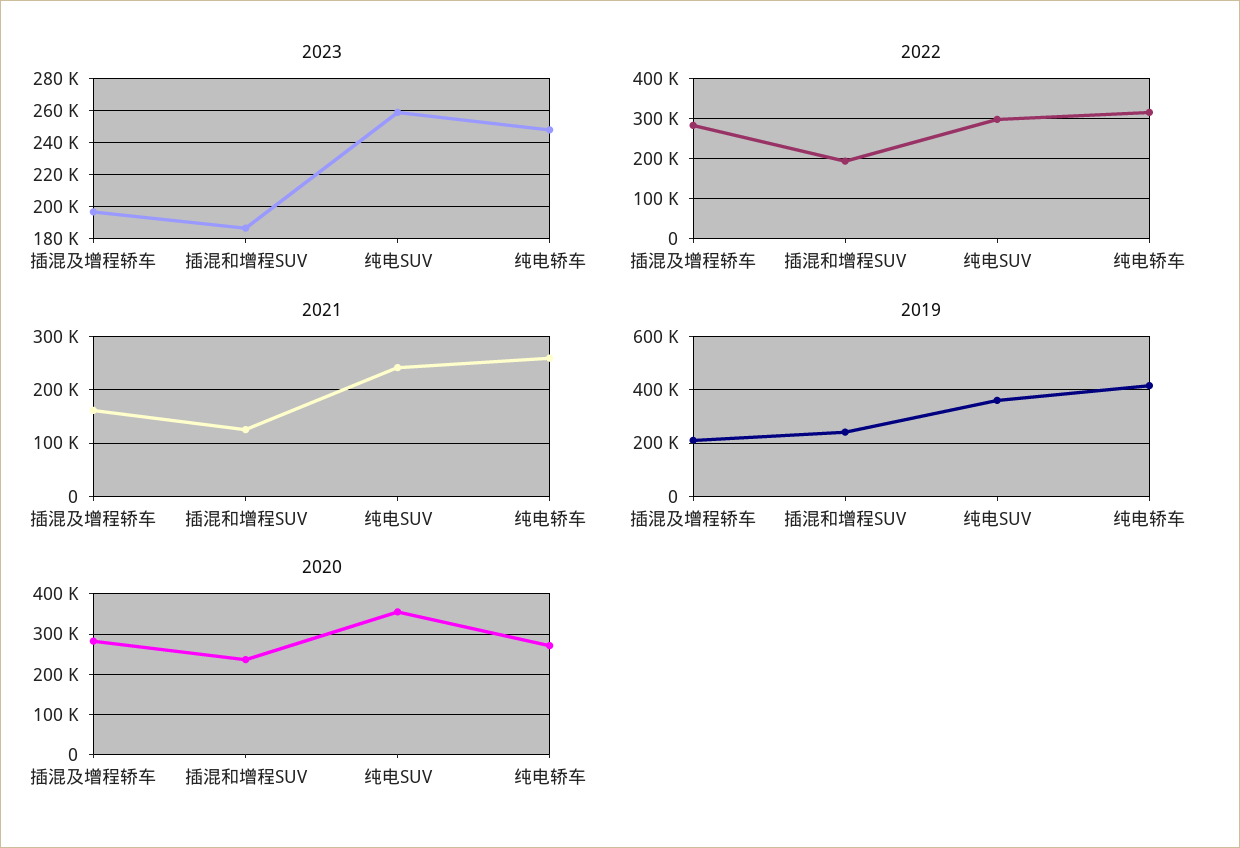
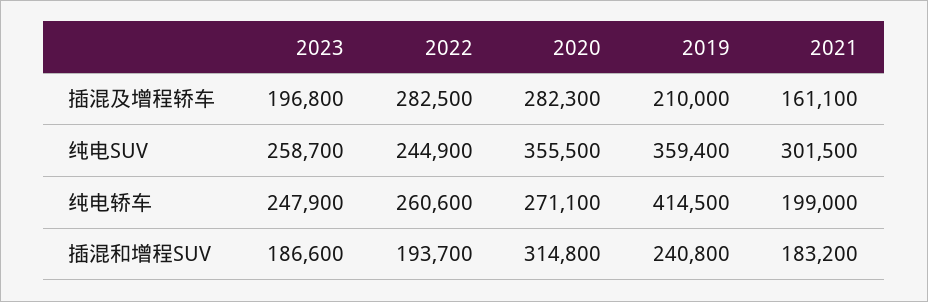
  {
    "2023": {
      "插混及增程轿车": 196800,
      "插混和增程SUV": 186600,
      "纯电SUV": 258700,
      "纯电轿车": 247900
    },
    "2022": {
      "插混及增程轿车": 282500,
      "插混和增程SUV": 193700,
-     "纯电SUV": 300000,
+     "纯电SUV": 244900,
-     "纯电轿车": 320000
+     "纯电轿车": 260600
    },
    "2021": {
      "插混及增程轿车": 161100,
-     "插混和增程SUV": 120000,
+     "插混和增程SUV": 183200,
-     "纯电SUV": 240000,
+     "纯电SUV": 301500,
-     "纯电轿车": 260000
+     "纯电轿车": 199000
    },
    "2019": {
      "插混及增程轿车": 210000,
      "插混和增程SUV": 240800,
      "纯电SUV": 359400,
      "纯电轿车": 414500
    },
    "2020": {
      "插混及增程轿车": 282300,
-     "插混和增程SUV": 240000,
+     "插混和增程SUV": 314800,
      "纯电SUV": 355500,
      "纯电轿车": 271100
    }
  }

